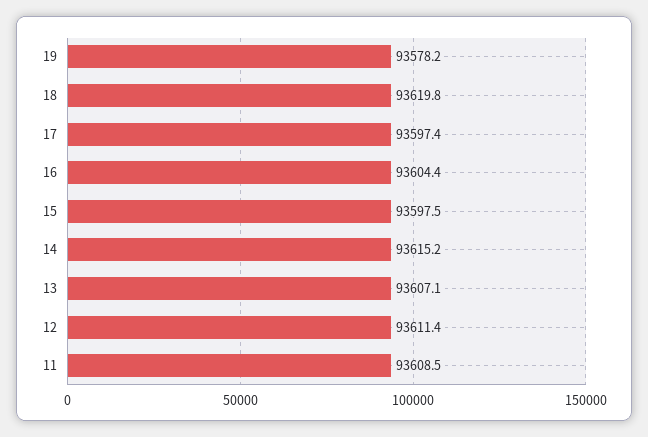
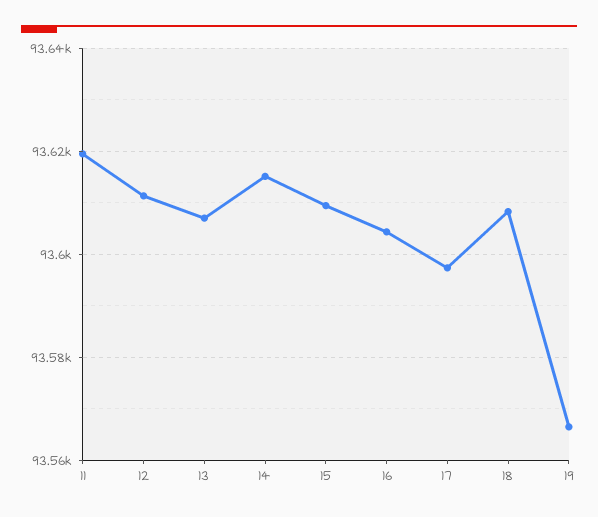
  {
-   "19": 93578.2,
+   "19": 93566,
-   "18": 93619.8,
+   "18": 93608,
    "17": 93597.4,
    "16": 93604.4,
-   "15": 93597.5,
+   "15": 93610,
    "14": 93615.2,
    "13": 93607.1,
    "12": 93611.4,
-   "11": 93608.5
+   "11": 93620
  }

